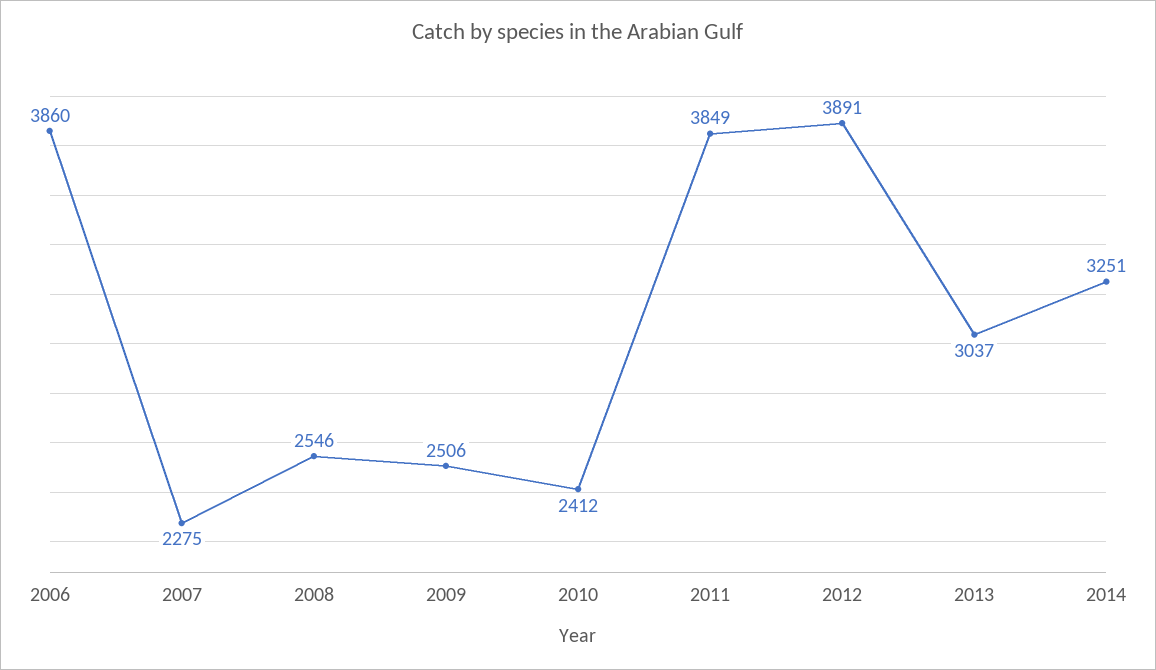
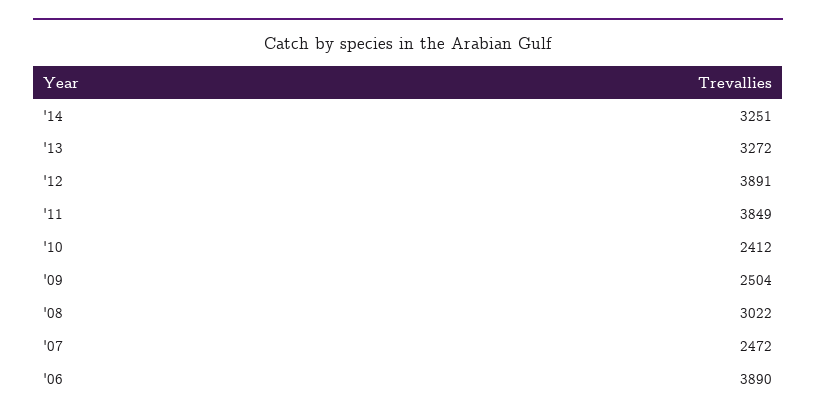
  {
-   "2006": 3860,
+   "2006": 3890,
-   "2007": 2275,
+   "2007": 2472,
-   "2008": 2546,
+   "2008": 3022,
-   "2009": 2506,
+   "2009": 2504,
    "2010": 2412,
    "2011": 3849,
    "2012": 3891,
-   "2013": 3037,
+   "2013": 3272,
    "2014": 3251
  }

